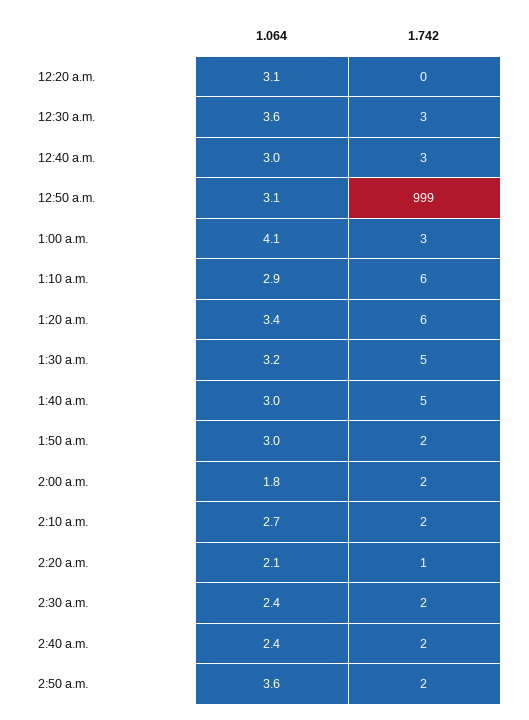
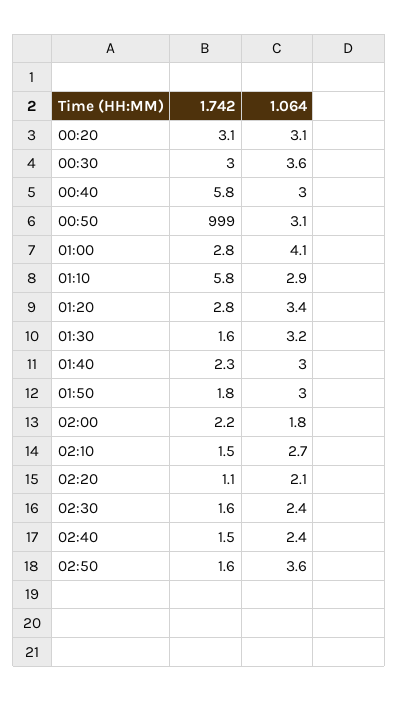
  {
    "1.064": {
      "12:20 a.m.": 3.1,
      "12:30 a.m.": 3.6,
      "12:40 a.m.": 3,
      "12:50 a.m.": 3.1,
      "1:00 a.m.": 4.1,
      "1:10 a.m.": 2.9,
      "1:20 a.m.": 3.4,
      "1:30 a.m.": 3.2,
      "1:40 a.m.": 3,
      "1:50 a.m.": 3,
      "2:00 a.m.": 1.8,
      "2:10 a.m.": 2.7,
      "2:20 a.m.": 2.1,
      "2:30 a.m.": 2.4,
      "2:40 a.m.": 2.4,
      "2:50 a.m.": 3.6
    },
    "1.742": {
-     "12:20 a.m.": 0,
+     "12:20 a.m.": 3.1,
      "12:30 a.m.": 3,
-     "12:40 a.m.": 3,
+     "12:40 a.m.": 5.8,
      "12:50 a.m.": 999,
      "1:00 a.m.": 2.8,
      "1:10 a.m.": 5.8,
-     "1:20 a.m.": 6,
+     "1:20 a.m.": 2.8,
-     "1:30 a.m.": 5,
+     "1:30 a.m.": 1.6,
-     "1:40 a.m.": 5,
+     "1:40 a.m.": 2.3,
      "1:50 a.m.": 1.8,
      "2:00 a.m.": 2.2,
      "2:10 a.m.": 1.5,
      "2:20 a.m.": 1.1,
      "2:30 a.m.": 1.6,
      "2:40 a.m.": 1.5,
      "2:50 a.m.": 1.6
    }
  }

